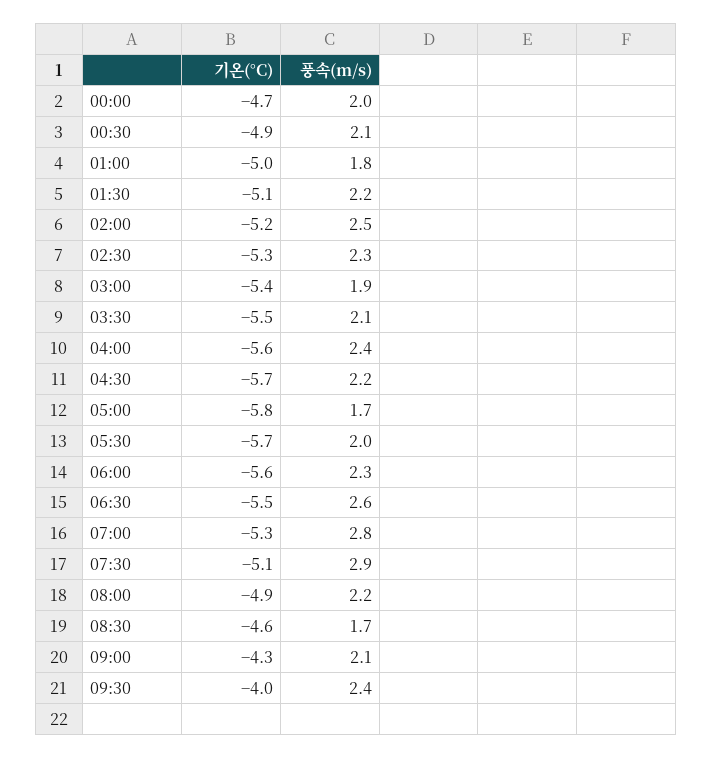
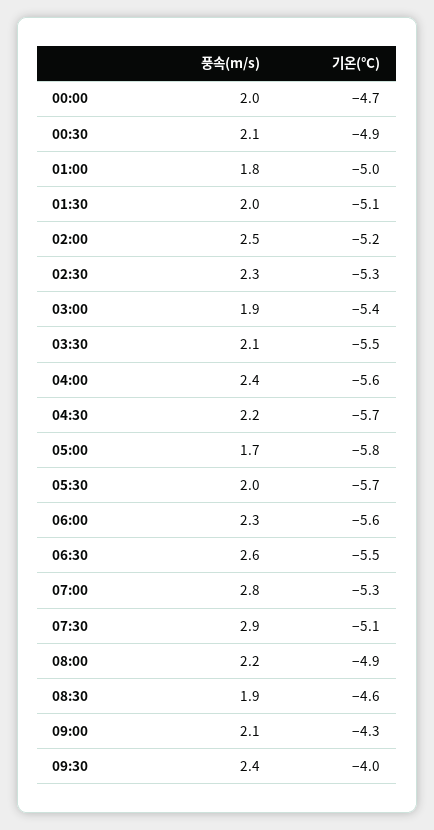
  {
    "기온(°C)": {
      "00:00": -4.7,
      "00:30": -4.9,
      "01:00": -5,
      "01:30": -5.1,
      "02:00": -5.2,
      "02:30": -5.3,
      "03:00": -5.4,
      "03:30": -5.5,
      "04:00": -5.6,
      "04:30": -5.7,
      "05:00": -5.8,
      "05:30": -5.7,
      "06:00": -5.6,
      "06:30": -5.5,
      "07:00": -5.3,
      "07:30": -5.1,
      "08:00": -4.9,
      "08:30": -4.6,
      "09:00": -4.3,
      "09:30": -4
    },
    "풍속(m/s)": {
      "00:00": 2,
      "00:30": 2.1,
      "01:00": 1.8,
-     "01:30": 2.2,
+     "01:30": 2,
      "02:00": 2.5,
      "02:30": 2.3,
      "03:00": 1.9,
      "03:30": 2.1,
      "04:00": 2.4,
      "04:30": 2.2,
      "05:00": 1.7,
      "05:30": 2,
      "06:00": 2.3,
      "06:30": 2.6,
      "07:00": 2.8,
      "07:30": 2.9,
      "08:00": 2.2,
-     "08:30": 1.7,
+     "08:30": 1.9,
      "09:00": 2.1,
      "09:30": 2.4
    }
  }

